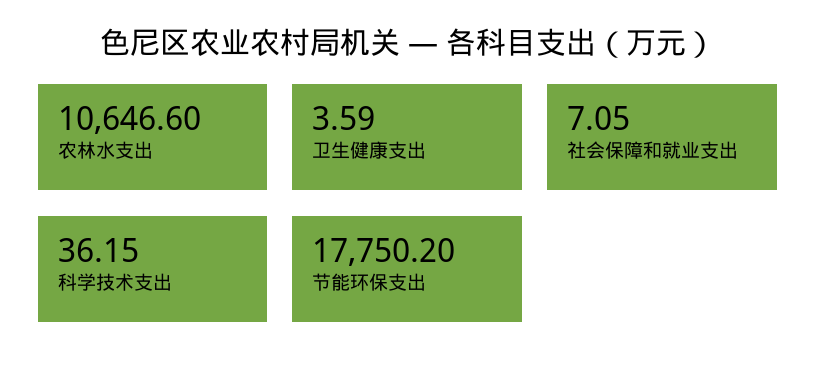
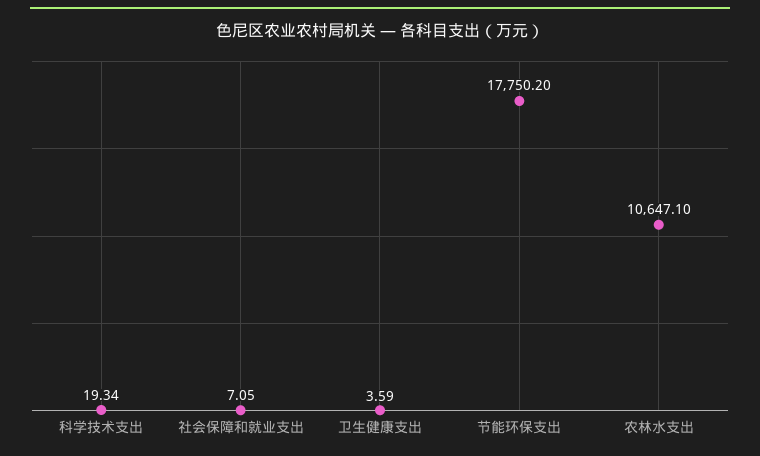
  {
-   "农林水支出": 10646.6,
+   "农林水支出": 10647.1,
    "卫生健康支出": 3.59,
    "社会保障和就业支出": 7.05,
-   "科学技术支出": 36.15,
+   "科学技术支出": 19.34,
    "节能环保支出": 17750.2
  }

